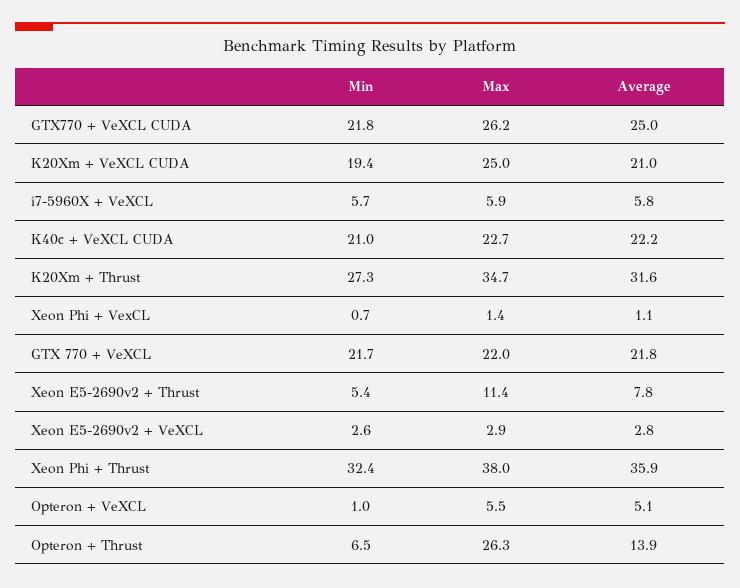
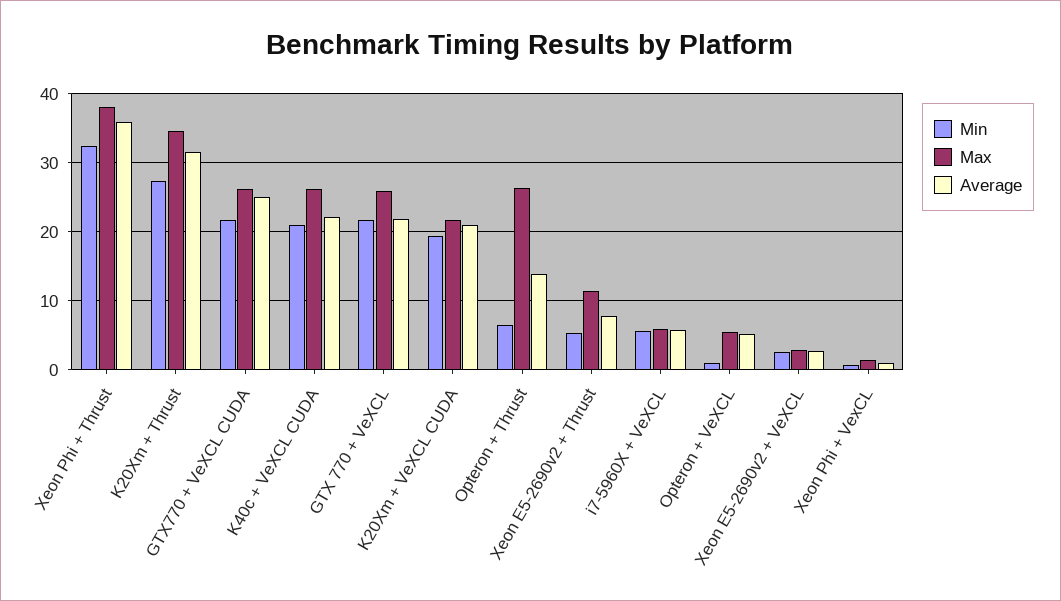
  {
    "Min": {
      "GTX770 + VeXCL CUDA": 21.8,
      "K20Xm + VeXCL CUDA": 19.4,
      "i7-5960X + VeXCL": 5.7,
      "K40c + VeXCL CUDA": 21,
      "K20Xm + Thrust": 27.3,
      "Xeon Phi + VexCL": 0.7,
      "GTX 770 + VeXCL": 21.7,
      "Xeon E5-2690v2 + Thrust": 5.4,
      "Xeon E5-2690v2 + VeXCL": 2.6,
      "Xeon Phi + Thrust": 32.4,
      "Opteron + VeXCL": 1,
      "Opteron + Thrust": 6.5
    },
    "Max": {
      "GTX770 + VeXCL CUDA": 26.2,
-     "K20Xm + VeXCL CUDA": 25,
+     "K20Xm + VeXCL CUDA": 22,
      "i7-5960X + VeXCL": 5.9,
-     "K40c + VeXCL CUDA": 22.7,
+     "K40c + VeXCL CUDA": 26,
      "K20Xm + Thrust": 34.7,
      "Xeon Phi + VexCL": 1.4,
-     "GTX 770 + VeXCL": 22,
+     "GTX 770 + VeXCL": 26,
      "Xeon E5-2690v2 + Thrust": 11.4,
      "Xeon E5-2690v2 + VeXCL": 2.9,
      "Xeon Phi + Thrust": 38,
      "Opteron + VeXCL": 5.5,
      "Opteron + Thrust": 26.3
    },
    "Average": {
      "GTX770 + VeXCL CUDA": 25,
      "K20Xm + VeXCL CUDA": 21,
      "i7-5960X + VeXCL": 5.8,
      "K40c + VeXCL CUDA": 22.2,
      "K20Xm + Thrust": 31.6,
      "Xeon Phi + VexCL": 1.1,
      "GTX 770 + VeXCL": 21.8,
      "Xeon E5-2690v2 + Thrust": 7.8,
      "Xeon E5-2690v2 + VeXCL": 2.8,
      "Xeon Phi + Thrust": 35.9,
      "Opteron + VeXCL": 5.1,
      "Opteron + Thrust": 13.9
    }
  }

